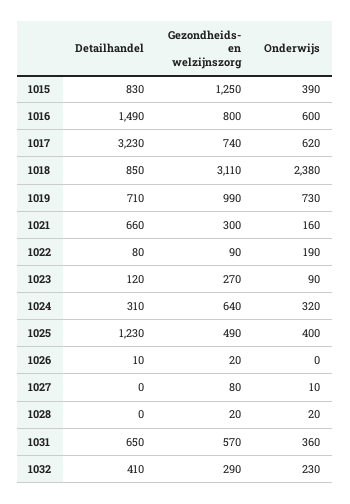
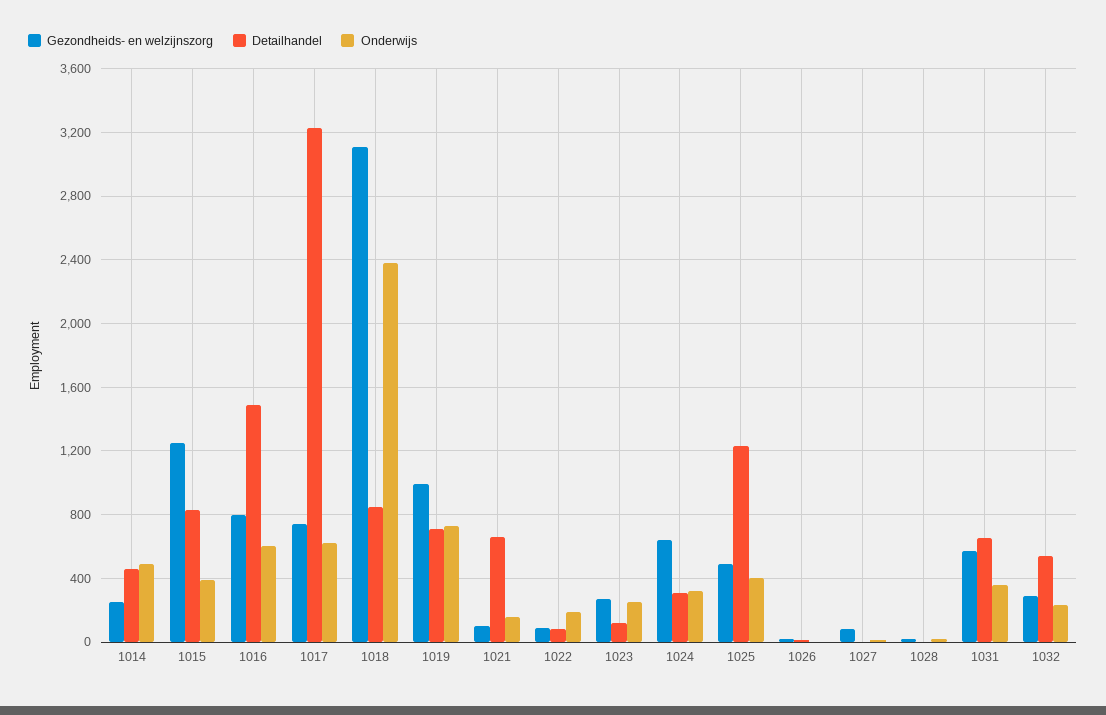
  {
    "Detailhandel": {
      "1015": 830,
      "1016": 1490,
      "1017": 3230,
      "1018": 850,
      "1019": 710,
      "1021": 660,
      "1022": 80,
      "1023": 120,
      "1024": 310,
      "1025": 1230,
      "1026": 10,
      "1027": 0,
      "1028": 0,
      "1031": 650,
-     "1032": 410
+     "1032": 550,
+     "1014": 450
    },
    "Gezondheids- en welzijnszorg": {
      "1015": 1250,
      "1016": 800,
      "1017": 740,
      "1018": 3110,
      "1019": 990,
-     "1021": 300,
+     "1021": 100,
      "1022": 90,
      "1023": 270,
      "1024": 640,
      "1025": 490,
      "1026": 20,
      "1027": 80,
      "1028": 20,
      "1031": 570,
-     "1032": 290
+     "1032": 290,
+     "1014": 250
    },
    "Onderwijs": {
      "1015": 390,
      "1016": 600,
      "1017": 620,
      "1018": 2380,
      "1019": 730,
      "1021": 160,
      "1022": 190,
-     "1023": 90,
+     "1023": 250,
      "1024": 320,
      "1025": 400,
      "1026": 0,
      "1027": 10,
      "1028": 20,
      "1031": 360,
-     "1032": 230
+     "1032": 230,
+     "1014": 500
    }
  }

